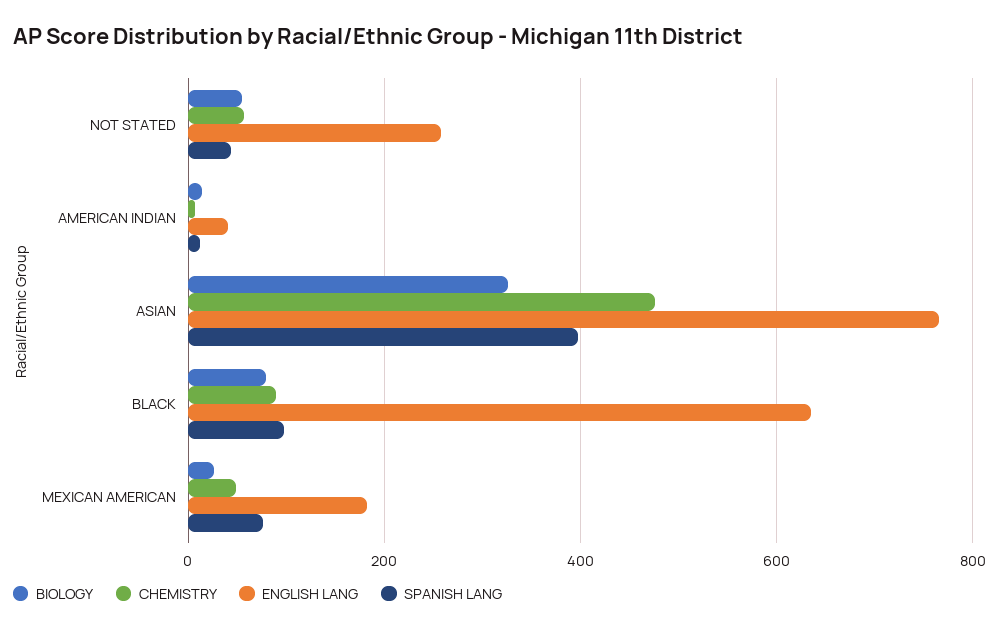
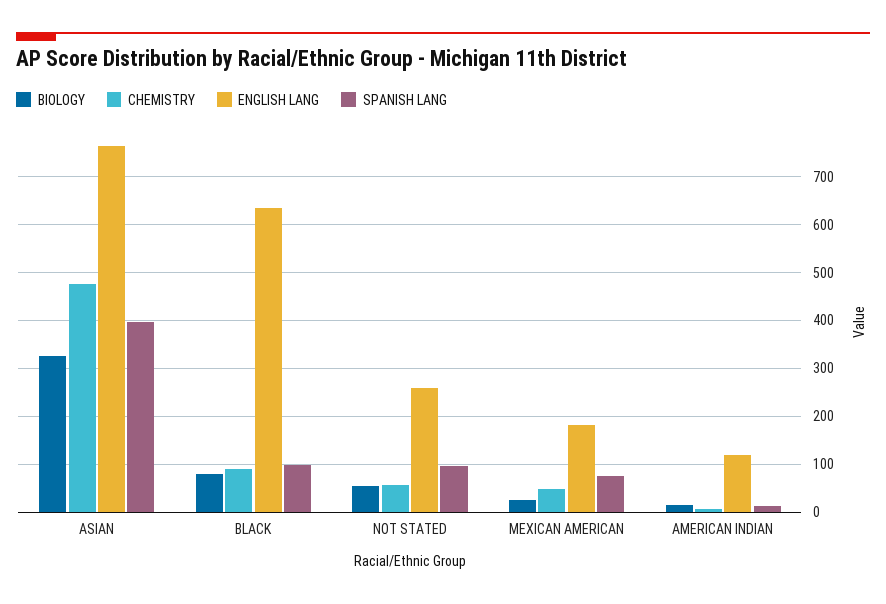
  {
    "BIOLOGY": {
      "NOT STATED": 60,
      "AMERICAN INDIAN": 20,
      "ASIAN": 320,
      "BLACK": 80,
      "MEXICAN AMERICAN": 20
    },
    "CHEMISTRY": {
      "NOT STATED": 60,
      "AMERICAN INDIAN": 0,
      "ASIAN": 480,
      "BLACK": 80,
      "MEXICAN AMERICAN": 40
    },
    "ENGLISH LANG": {
      "NOT STATED": 260,
-     "AMERICAN INDIAN": 40,
+     "AMERICAN INDIAN": 120,
      "ASIAN": 760,
      "BLACK": 640,
      "MEXICAN AMERICAN": 180
    },
    "SPANISH LANG": {
-     "NOT STATED": 40,
+     "NOT STATED": 100,
      "AMERICAN INDIAN": 20,
      "ASIAN": 400,
      "BLACK": 100,
      "MEXICAN AMERICAN": 80
    }
  }

